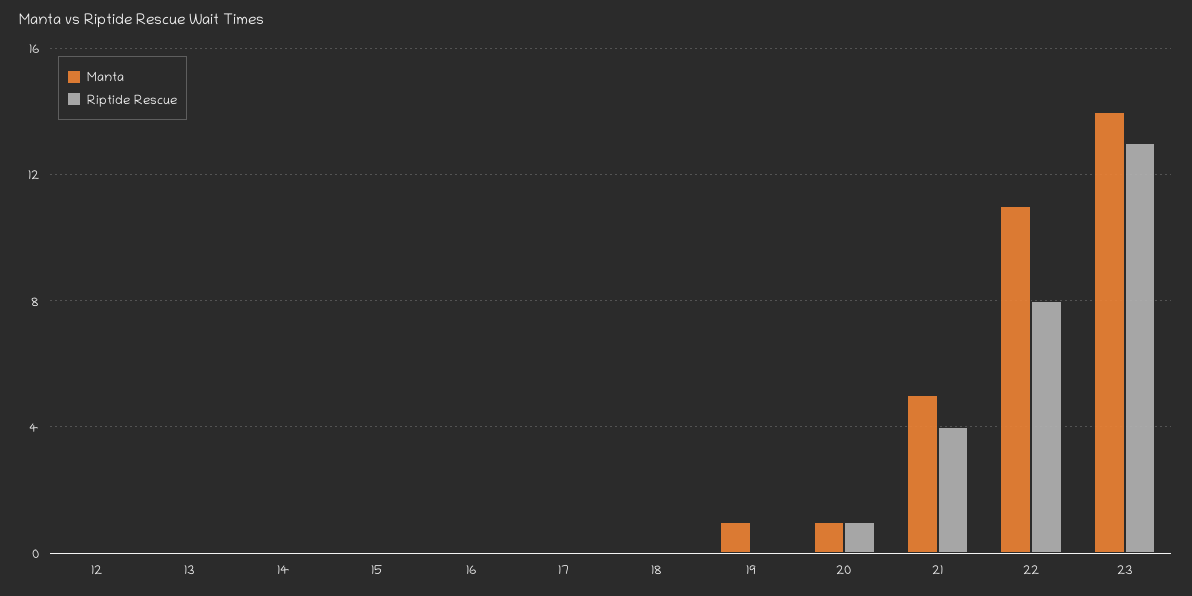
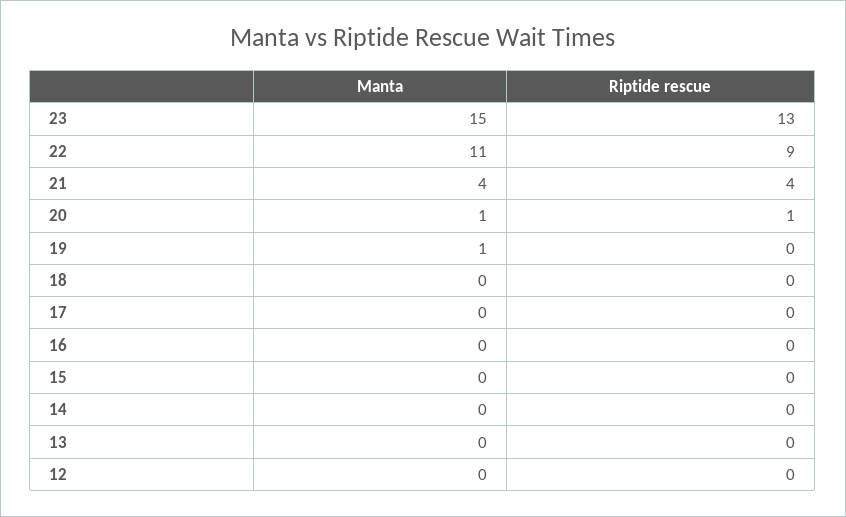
  {
    "Manta": {
      "12": 0,
      "13": 0,
      "14": 0,
      "15": 0,
      "16": 0,
      "17": 0,
      "18": 0,
      "19": 1,
      "20": 1,
-     "21": 5,
+     "21": 4,
      "22": 11,
-     "23": 14
+     "23": 15
    },
    "Riptide Rescue": {
      "12": 0,
      "13": 0,
      "14": 0,
      "15": 0,
      "16": 0,
      "17": 0,
      "18": 0,
      "19": 0,
      "20": 1,
      "21": 4,
-     "22": 8,
+     "22": 9,
      "23": 13
    }
  }

